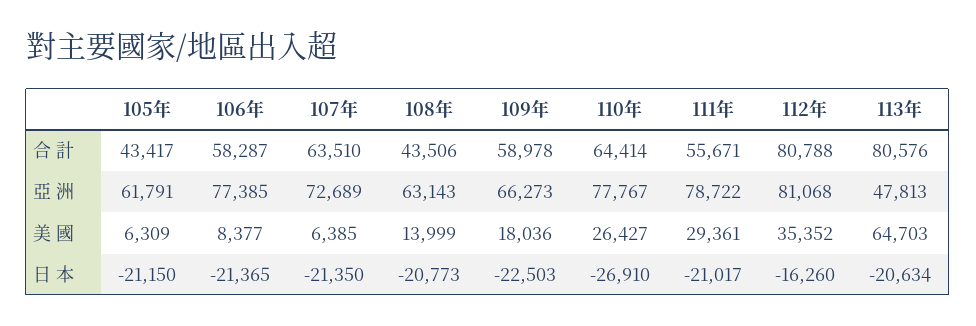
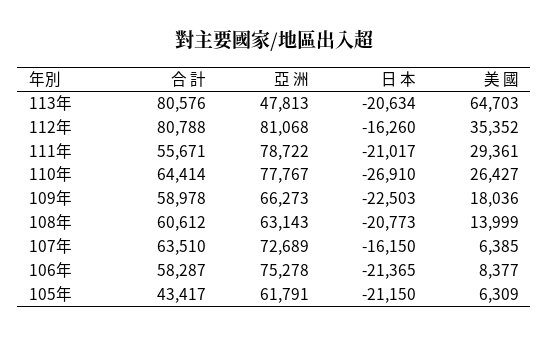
  {
    "105年": {
      "合 計": 43417,
      "亞 洲": 61791,
      "美 國": 6309,
      "日 本": -21150
    },
    "106年": {
      "合 計": 58287,
-     "亞 洲": 77385,
+     "亞 洲": 75278,
      "美 國": 8377,
      "日 本": -21365
    },
    "107年": {
      "合 計": 63510,
      "亞 洲": 72689,
      "美 國": 6385,
-     "日 本": -21350
+     "日 本": -16150
    },
    "108年": {
-     "合 計": 43506,
+     "合 計": 60612,
      "亞 洲": 63143,
      "美 國": 13999,
      "日 本": -20773
    },
    "109年": {
      "合 計": 58978,
      "亞 洲": 66273,
      "美 國": 18036,
      "日 本": -22503
    },
    "110年": {
      "合 計": 64414,
      "亞 洲": 77767,
      "美 國": 26427,
      "日 本": -26910
    },
    "111年": {
      "合 計": 55671,
      "亞 洲": 78722,
      "美 國": 29361,
      "日 本": -21017
    },
    "112年": {
      "合 計": 80788,
      "亞 洲": 81068,
      "美 國": 35352,
      "日 本": -16260
    },
    "113年": {
      "合 計": 80576,
      "亞 洲": 47813,
      "美 國": 64703,
      "日 本": -20634
    }
  }

